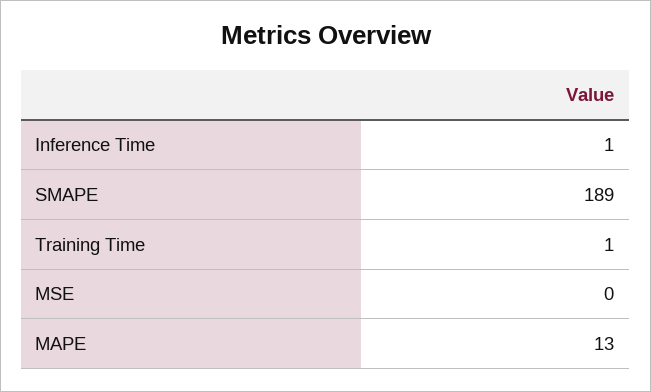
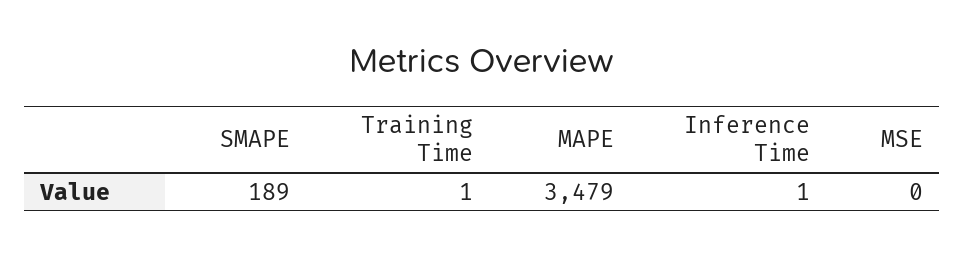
  {
    "Inference Time": 1,
    "SMAPE": 189,
    "Training Time": 1,
    "MSE": 0,
-   "MAPE": 13
+   "MAPE": 3479
  }

